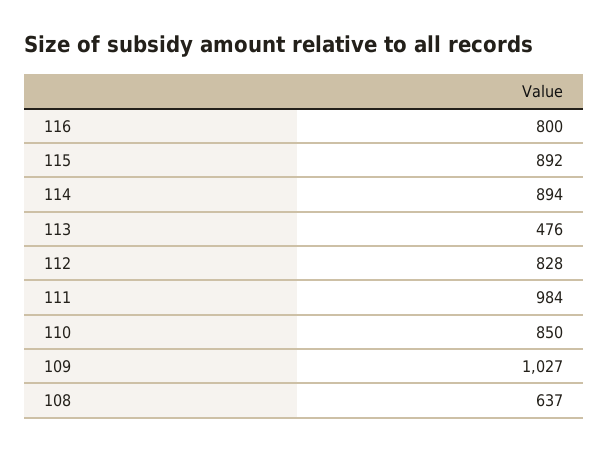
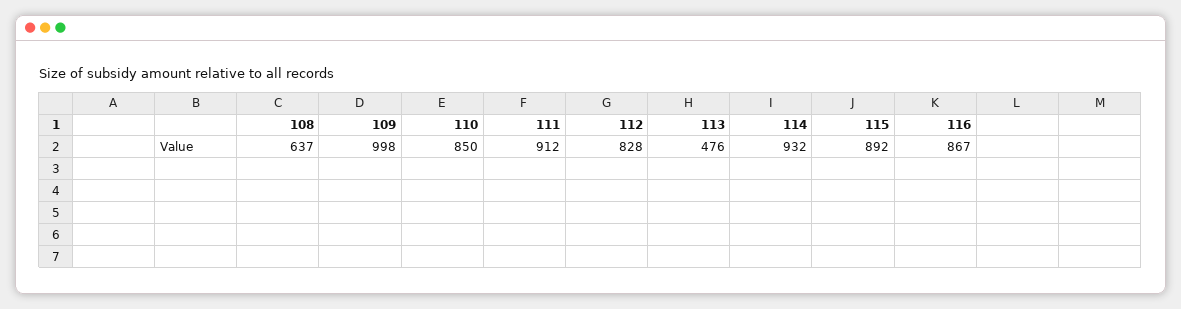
  {
-   "116": 800,
+   "116": 867,
    "115": 892,
-   "114": 894,
+   "114": 932,
    "113": 476,
    "112": 828,
-   "111": 984,
+   "111": 912,
    "110": 850,
-   "109": 1027,
+   "109": 998,
    "108": 637
  }

